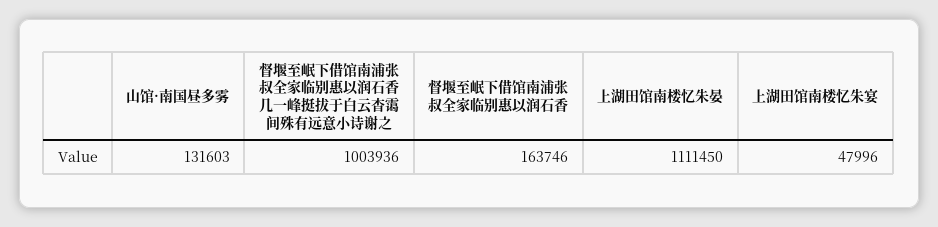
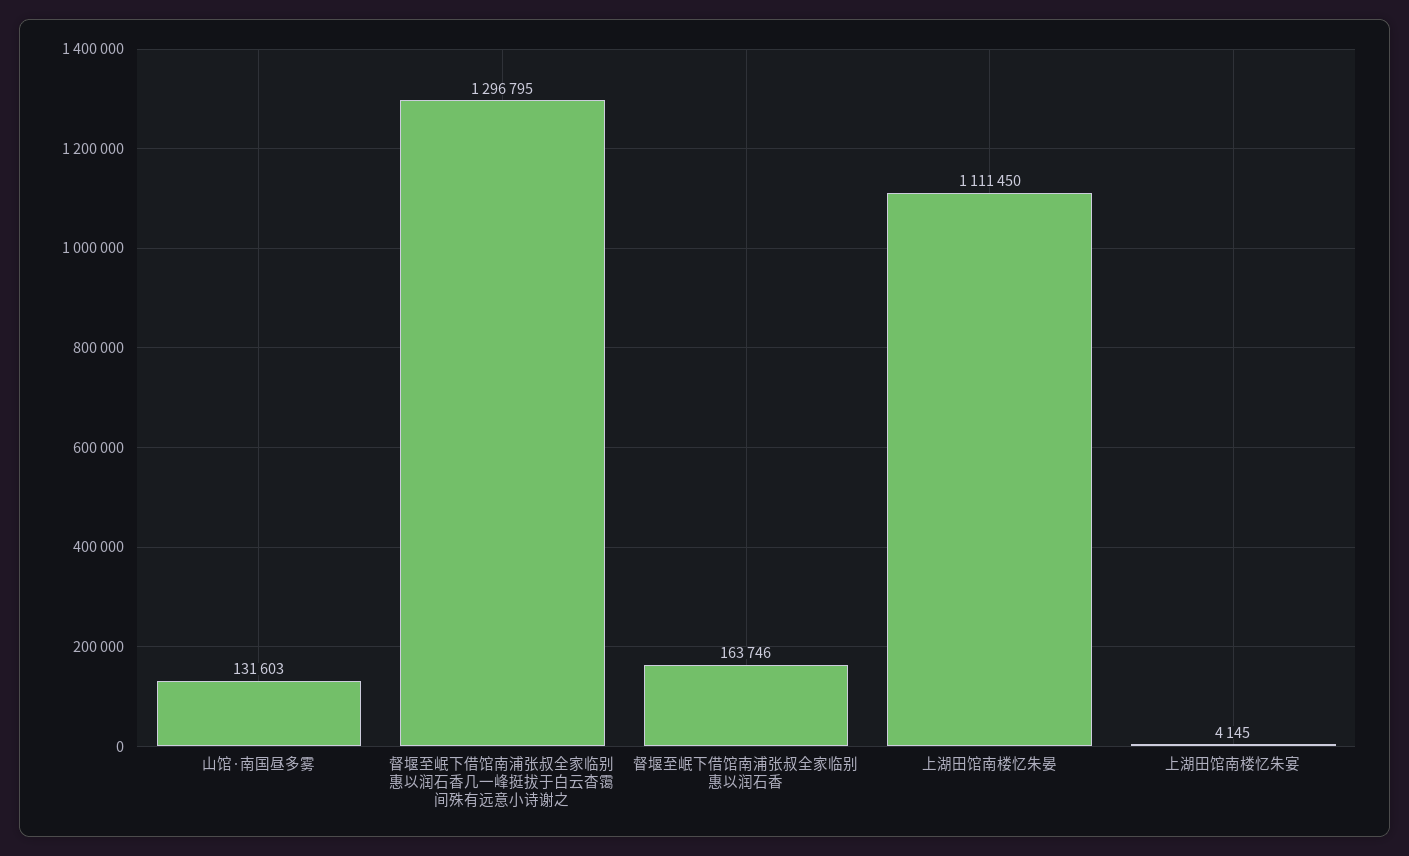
  {
    "山馆·南国昼多雾": 131603,
-   "督堰至岷下借馆南浦张叔全家临别惠以润石香几一峰挺拔于白云杳霭间殊有远意小诗谢之": 1003936,
+   "督堰至岷下借馆南浦张叔全家临别惠以润石香几一峰挺拔于白云杳霭间殊有远意小诗谢之": 1296795,
    "督堰至岷下借馆南浦张叔全家临别惠以润石香": 163746,
    "上湖田馆南楼忆朱晏": 1111450,
-   "上湖田馆南楼忆朱宴": 47996
+   "上湖田馆南楼忆朱宴": 4145
  }

